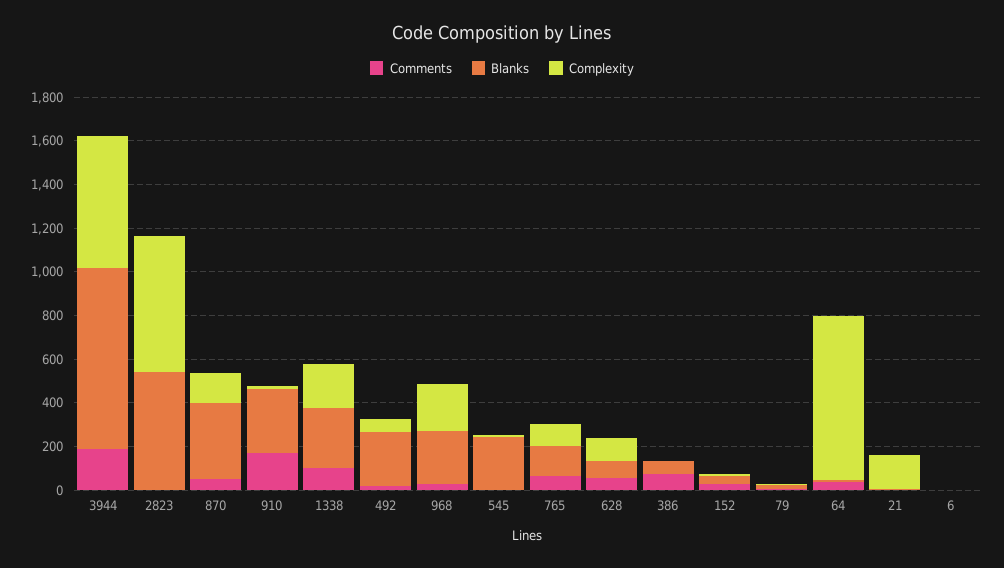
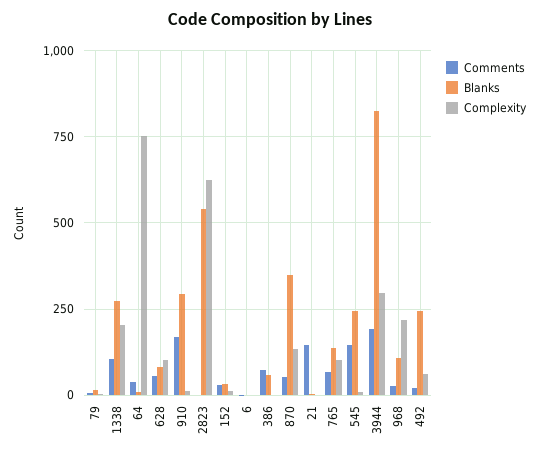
  {
    "Comments": {
      "3944": 200,
      "2823": 0,
      "870": 50,
      "910": 175,
      "1338": 100,
      "492": 25,
      "968": 25,
-     "545": 0,
+     "545": 150,
      "765": 75,
      "628": 50,
      "386": 75,
      "152": 25,
      "79": 0,
      "64": 50,
-     "21": 0,
+     "21": 150,
      "6": 0
    },
    "Blanks": {
      "3944": 825,
      "2823": 550,
      "870": 350,
      "910": 300,
      "1338": 275,
      "492": 250,
-     "968": 250,
+     "968": 100,
      "545": 250,
      "765": 125,
      "628": 75,
      "386": 50,
      "152": 25,
      "79": 25,
      "64": 0,
      "21": 0,
      "6": 0
    },
    "Complexity": {
-     "3944": 600,
+     "3944": 300,
      "2823": 625,
      "870": 125,
      "910": 25,
      "1338": 200,
      "492": 75,
      "968": 225,
      "545": 0,
      "765": 100,
      "628": 100,
      "386": 0,
      "152": 25,
      "79": 0,
      "64": 750,
-     "21": 150,
+     "21": 0,
      "6": 0
    }
  }

